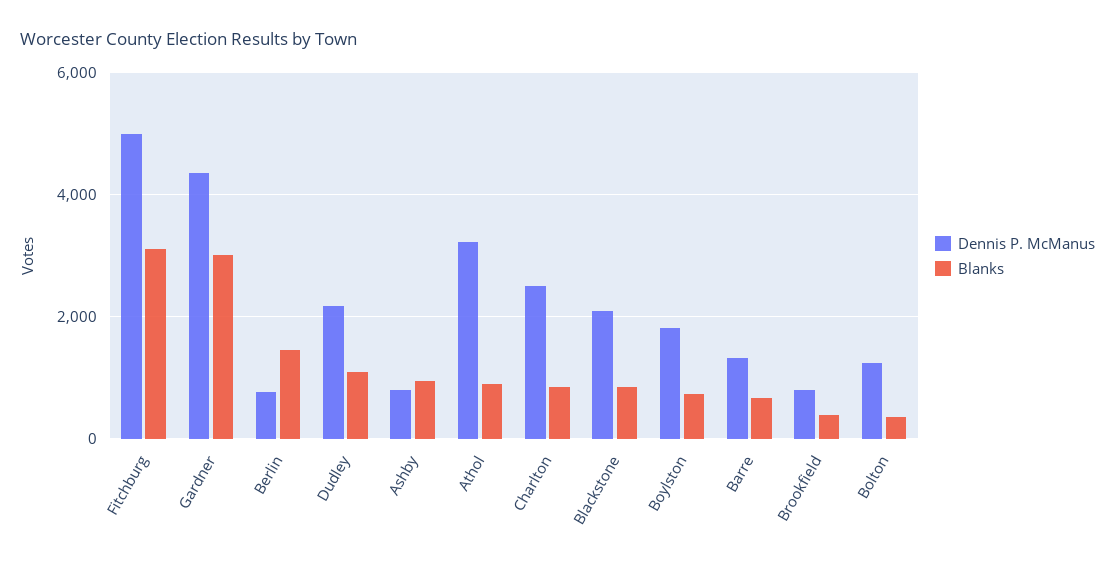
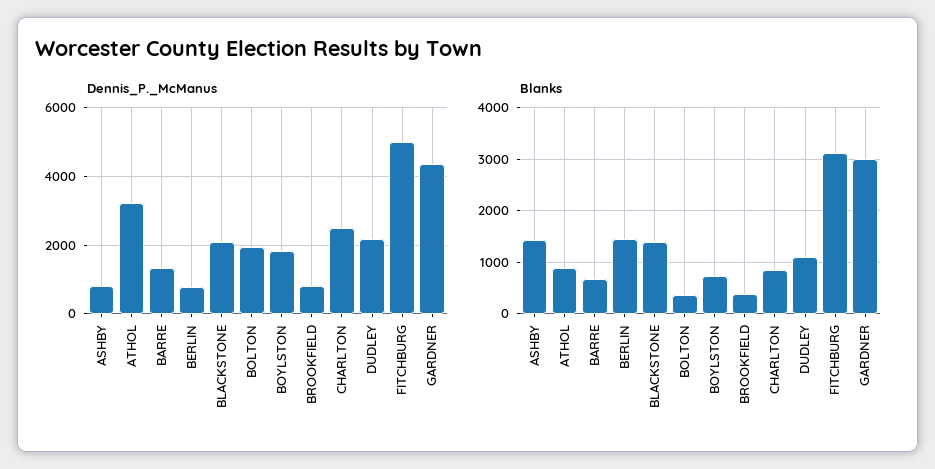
  {
    "Dennis P. McManus": {
      "Fitchburg": 5000,
      "Gardner": 4400,
      "Berlin": 800,
      "Dudley": 2200,
      "Ashby": 800,
      "Athol": 3200,
      "Charlton": 2600,
      "Blackstone": 2000,
      "Boylston": 1800,
      "Barre": 1400,
      "Brookfield": 800,
-     "Bolton": 1200
+     "Bolton": 2000
    },
    "Blanks": {
      "Fitchburg": 3200,
      "Gardner": 3000,
      "Berlin": 1400,
      "Dudley": 1000,
-     "Ashby": 1000,
+     "Ashby": 1400,
      "Athol": 800,
      "Charlton": 800,
-     "Blackstone": 800,
+     "Blackstone": 1400,
      "Boylston": 800,
      "Barre": 600,
      "Brookfield": 400,
      "Bolton": 400
    }
  }

